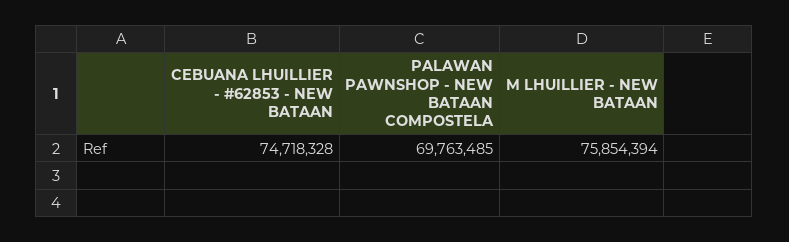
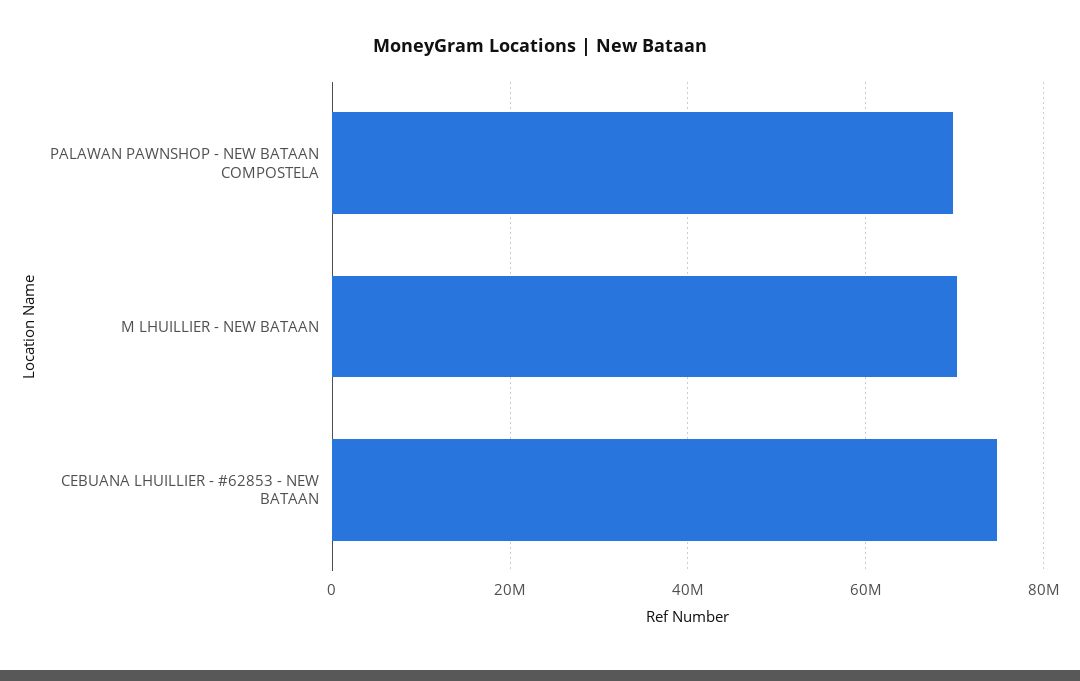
  {
    "CEBUANA LHUILLIER - #62853 - NEW BATAAN": 74718328,
    "PALAWAN PAWNSHOP - NEW BATAAN COMPOSTELA": 69763485,
-   "M LHUILLIER - NEW BATAAN": 75854394
+   "M LHUILLIER - NEW BATAAN": 70000000
  }

